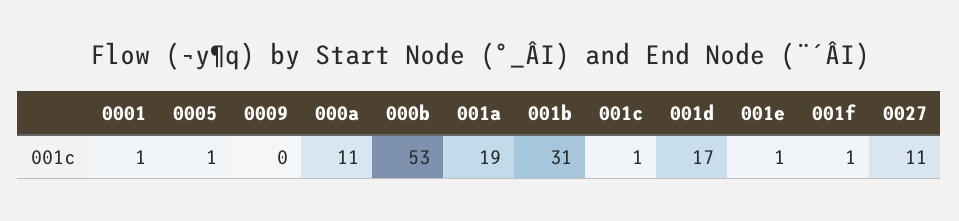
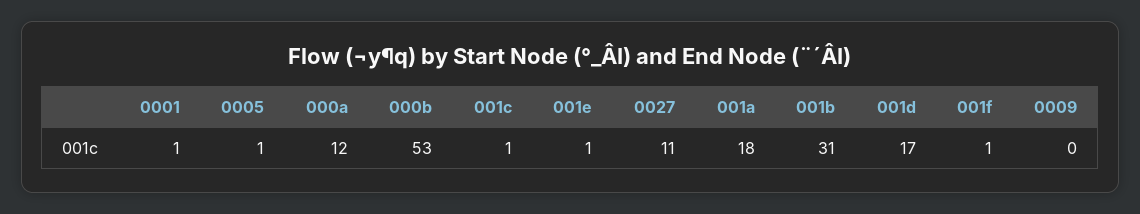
  {
    "0001": 1,
    "0005": 1,
    "0009": 0,
-   "000a": 11,
+   "000a": 12,
    "000b": 53,
-   "001a": 19,
+   "001a": 18,
    "001b": 31,
    "001c": 1,
    "001d": 17,
    "001e": 1,
    "001f": 1,
    "0027": 11
  }

